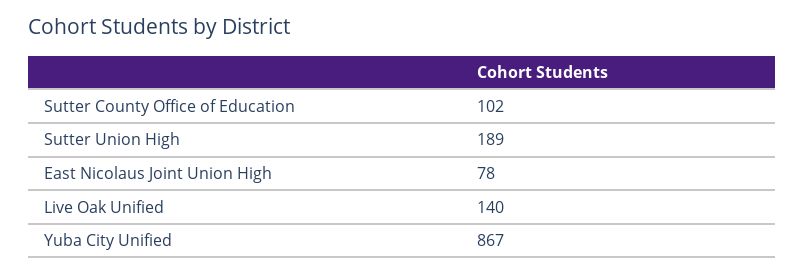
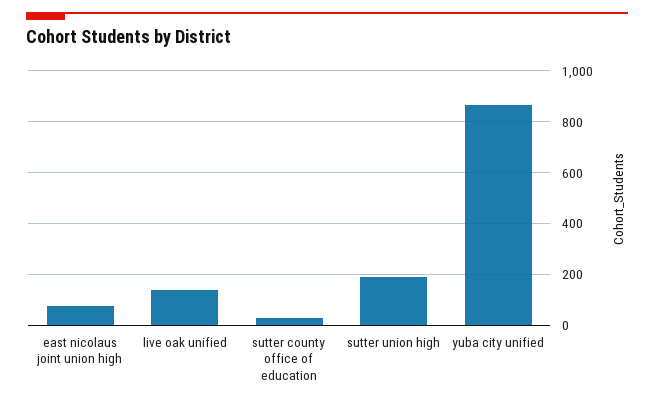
  {
-   "Sutter County Office of Education": 102,
+   "Sutter County Office of Education": 25,
    "Sutter Union High": 189,
    "East Nicolaus Joint Union High": 78,
    "Live Oak Unified": 140,
    "Yuba City Unified": 867
  }

